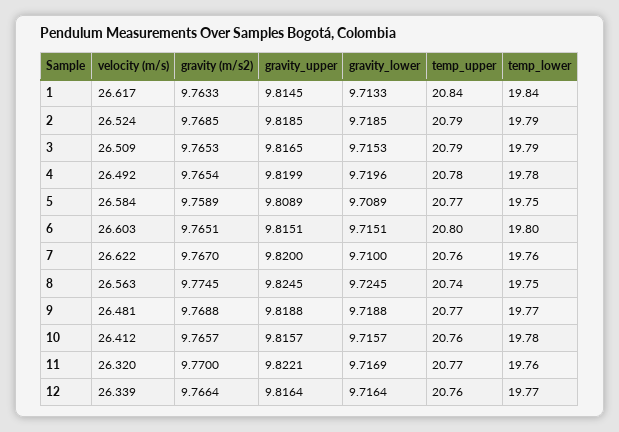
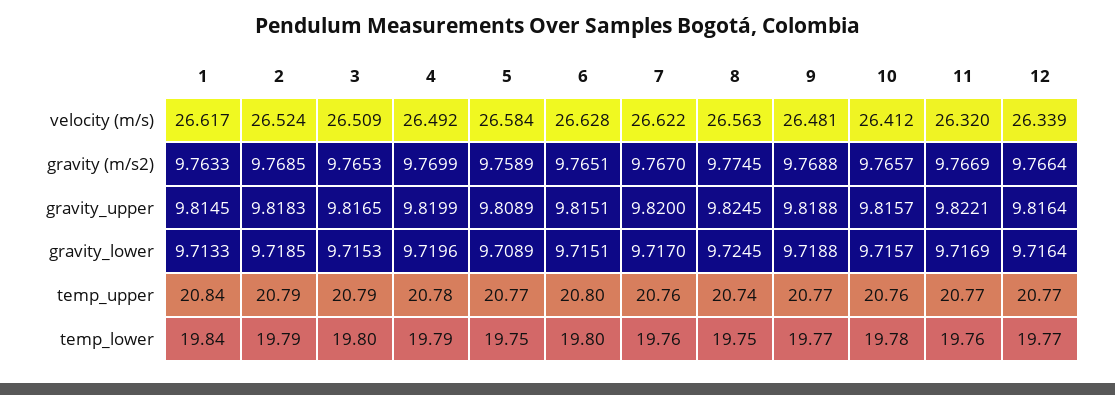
  {
    "velocity (m/s)": {
      "1": 26.617,
      "2": 26.524,
      "3": 26.509,
      "4": 26.492,
      "5": 26.584,
-     "6": 26.603,
+     "6": 26.628,
      "7": 26.622,
      "8": 26.563,
      "9": 26.481,
      "10": 26.412,
      "11": 26.32,
      "12": 26.339
    },
    "gravity (m/s2)": {
      "1": 9.7633,
      "2": 9.7685,
      "3": 9.7653,
-     "4": 9.7654,
+     "4": 9.7699,
      "5": 9.7589,
      "6": 9.7651,
      "7": 9.767,
      "8": 9.7745,
      "9": 9.7688,
      "10": 9.7657,
-     "11": 9.77,
+     "11": 9.7669,
      "12": 9.7664
    },
    "gravity_upper": {
      "1": 9.8145,
-     "2": 9.8185,
+     "2": 9.8183,
      "3": 9.8165,
      "4": 9.8199,
      "5": 9.8089,
      "6": 9.8151,
      "7": 9.82,
      "8": 9.8245,
      "9": 9.8188,
      "10": 9.8157,
      "11": 9.8221,
      "12": 9.8164
    },
    "gravity_lower": {
      "1": 9.7133,
      "2": 9.7185,
      "3": 9.7153,
      "4": 9.7196,
      "5": 9.7089,
      "6": 9.7151,
-     "7": 9.71,
+     "7": 9.717,
      "8": 9.7245,
      "9": 9.7188,
      "10": 9.7157,
      "11": 9.7169,
      "12": 9.7164
    },
    "temp_upper": {
      "1": 20.84,
      "2": 20.79,
      "3": 20.79,
      "4": 20.78,
      "5": 20.77,
      "6": 20.8,
      "7": 20.76,
      "8": 20.74,
      "9": 20.77,
      "10": 20.76,
      "11": 20.77,
-     "12": 20.76
+     "12": 20.77
    },
    "temp_lower": {
      "1": 19.84,
      "2": 19.79,
-     "3": 19.79,
+     "3": 19.8,
-     "4": 19.78,
+     "4": 19.79,
      "5": 19.75,
      "6": 19.8,
      "7": 19.76,
      "8": 19.75,
      "9": 19.77,
      "10": 19.78,
      "11": 19.76,
      "12": 19.77
    }
  }

